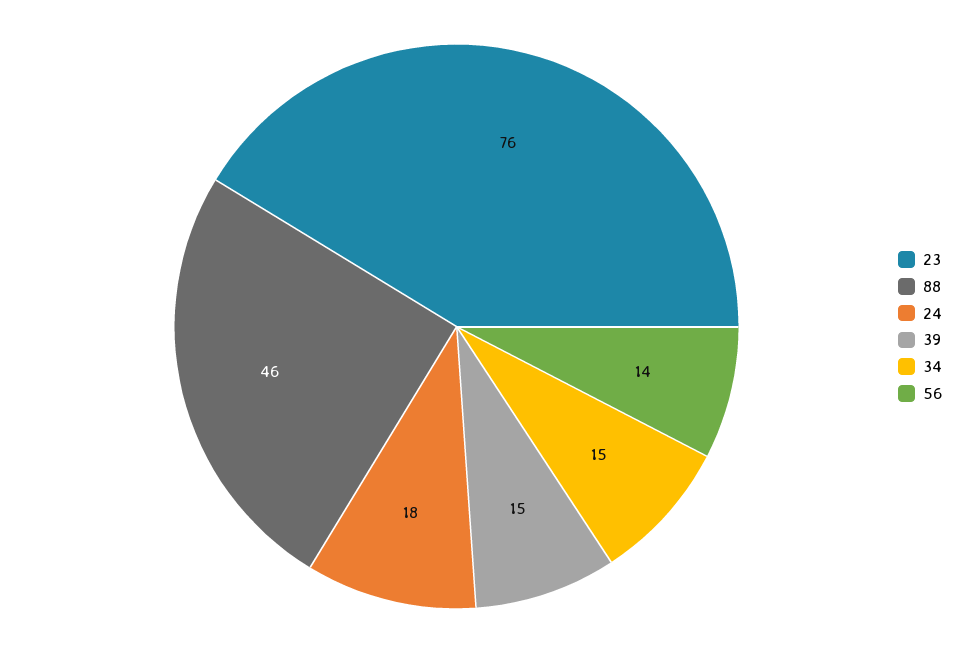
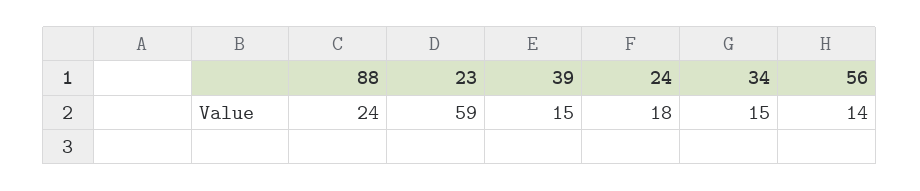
  {
-   "23": 76,
+   "23": 59,
-   "88": 46,
+   "88": 24,
    "24": 18,
    "39": 15,
    "34": 15,
    "56": 14
  }

